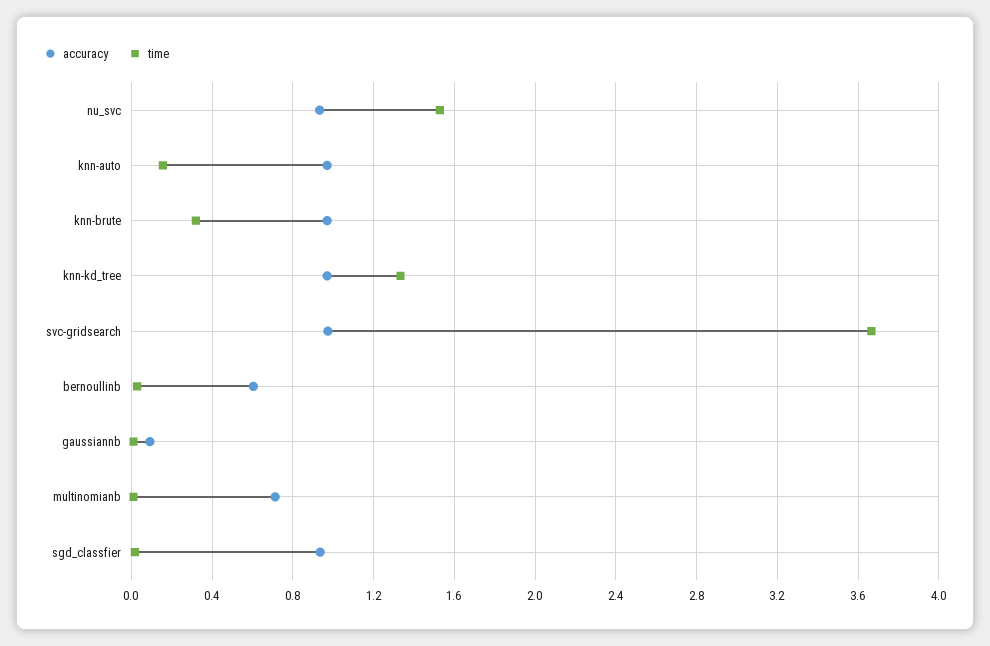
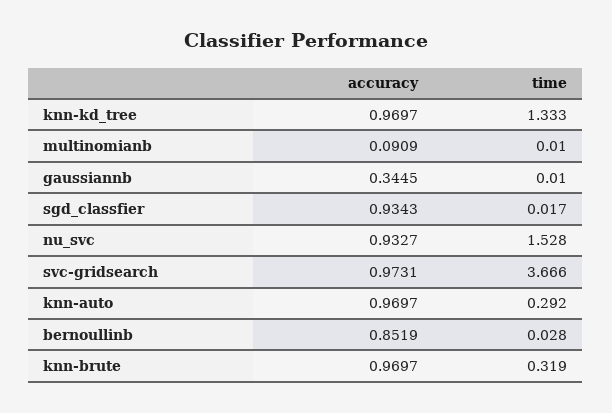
  {
    "accuracy": {
      "nu_svc": 0.9327,
      "knn-auto": 0.9697,
      "knn-brute": 0.9697,
      "knn-kd_tree": 0.9697,
      "svc-gridsearch": 0.9731,
-     "bernoullinb": 0.6,
+     "bernoullinb": 0.8519,
-     "gaussiannb": 0.1,
+     "gaussiannb": 0.3445,
-     "multinomianb": 0.7,
+     "multinomianb": 0.0909,
      "sgd_classfier": 0.9343
    },
    "time": {
      "nu_svc": 1.528,
-     "knn-auto": 0.15,
+     "knn-auto": 0.292,
      "knn-brute": 0.319,
      "knn-kd_tree": 1.333,
      "svc-gridsearch": 3.666,
      "bernoullinb": 0.028,
      "gaussiannb": 0.01,
      "multinomianb": 0.01,
      "sgd_classfier": 0.017
    }
  }

